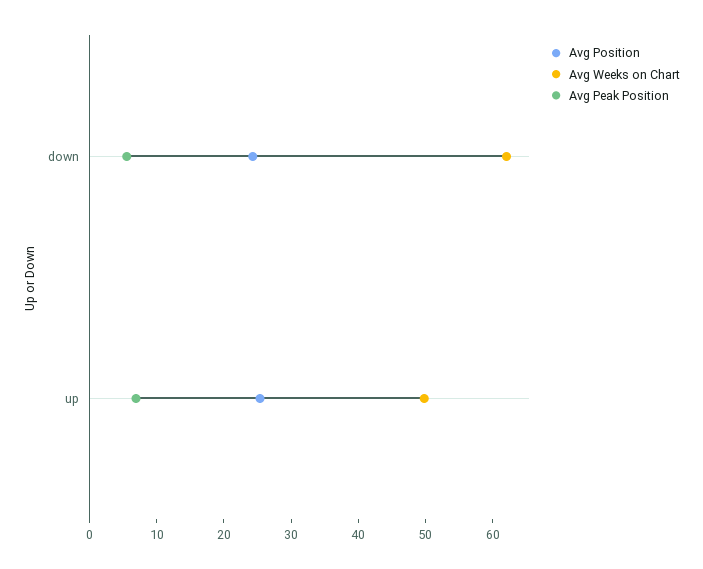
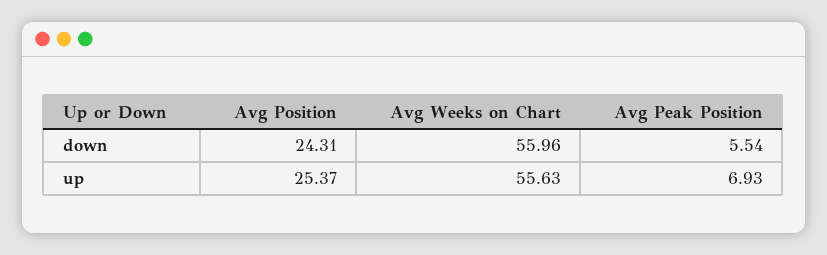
  {
    "Avg Position": {
      "down": 24.31,
      "up": 25.37
    },
    "Avg Weeks on Chart": {
-     "down": 62,
+     "down": 55.96,
-     "up": 50
+     "up": 55.63
    },
    "Avg Peak Position": {
      "down": 5.54,
      "up": 6.93
    }
  }

